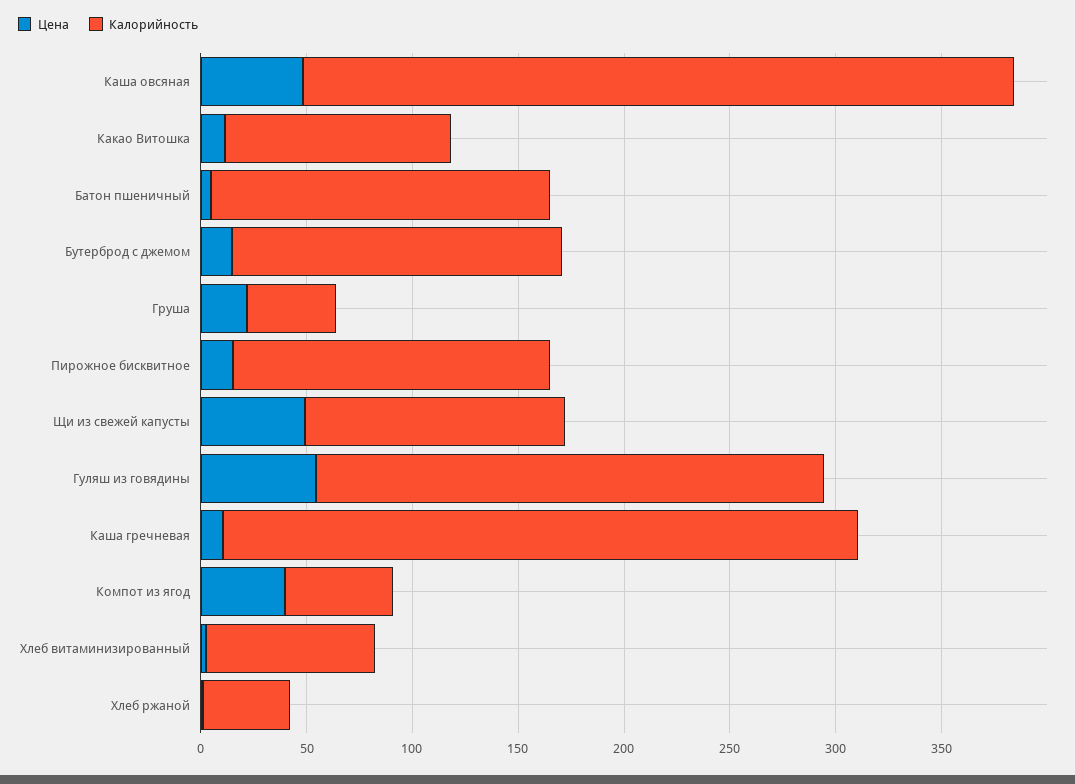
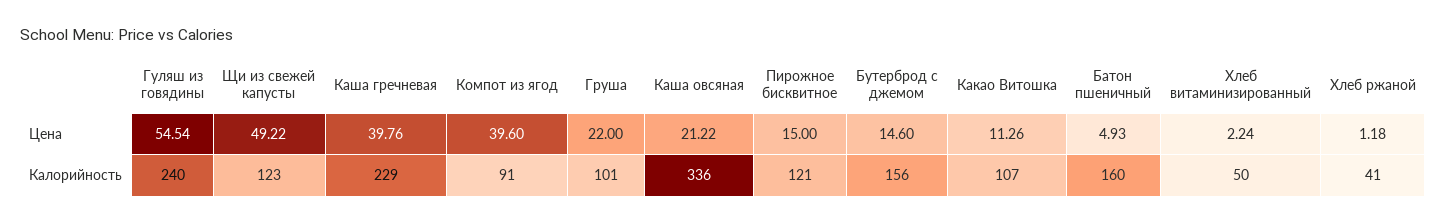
  {
    "Цена": {
-     "Каша овсяная": 50,
+     "Каша овсяная": 21.22,
      "Какао Витошка": 11.26,
      "Батон пшеничный": 4.93,
      "Бутерброд с джемом": 14.6,
      "Груша": 22,
      "Пирожное бисквитное": 15,
      "Щи из свежей капусты": 49.22,
      "Гуляш из говядины": 54.54,
-     "Каша гречневая": 10,
+     "Каша гречневая": 39.76,
      "Компот из ягод": 39.6,
      "Хлеб витаминизированный": 2.24,
      "Хлеб ржаной": 1.18
    },
    "Калорийность": {
      "Каша овсяная": 336,
      "Какао Витошка": 107,
      "Батон пшеничный": 160,
      "Бутерброд с джемом": 156,
-     "Груша": 40,
+     "Груша": 101,
-     "Пирожное бисквитное": 150,
+     "Пирожное бисквитное": 121,
      "Щи из свежей капусты": 123,
      "Гуляш из говядины": 240,
-     "Каша гречневая": 300,
+     "Каша гречневая": 229,
-     "Компот из ягод": 50,
+     "Компот из ягод": 91,
-     "Хлеб витаминизированный": 80,
+     "Хлеб витаминизированный": 50,
      "Хлеб ржаной": 41
    }
  }

